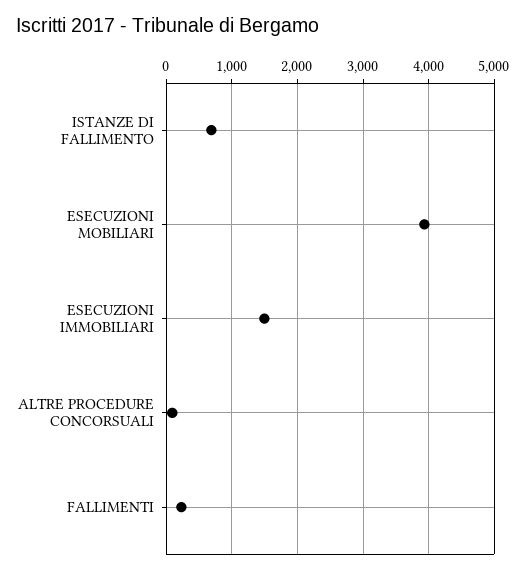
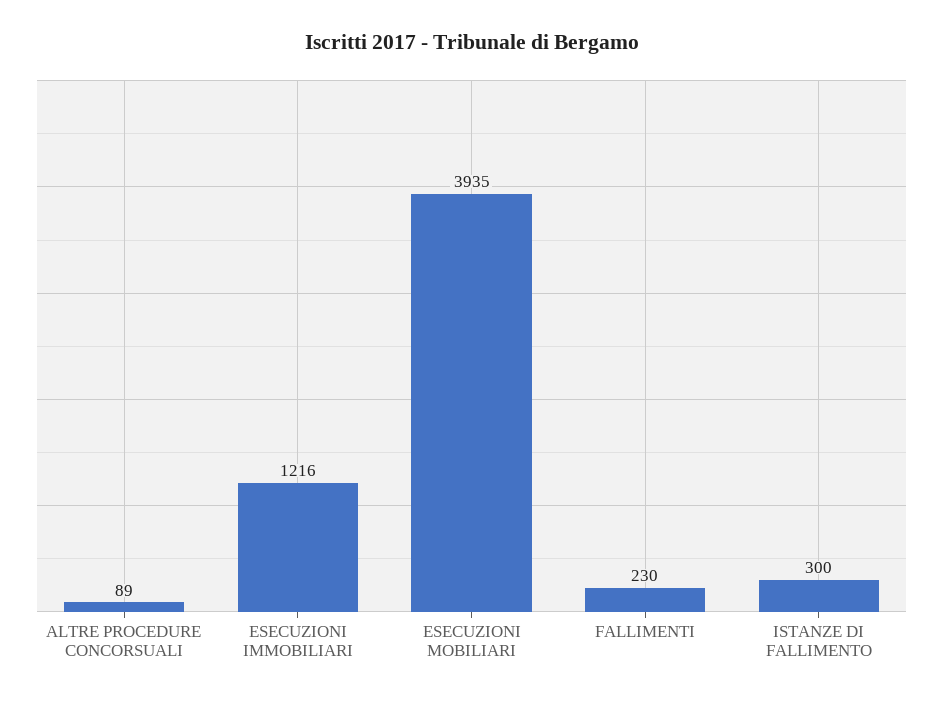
  {
-   "ISTANZE DI FALLIMENTO": 700,
+   "ISTANZE DI FALLIMENTO": 300,
    "ESECUZIONI MOBILIARI": 3935,
-   "ESECUZIONI IMMOBILIARI": 1500,
+   "ESECUZIONI IMMOBILIARI": 1216,
    "ALTRE PROCEDURE CONCORSUALI": 89,
    "FALLIMENTI": 230
  }

